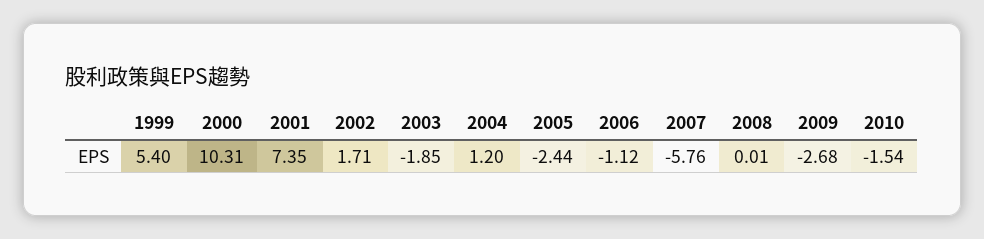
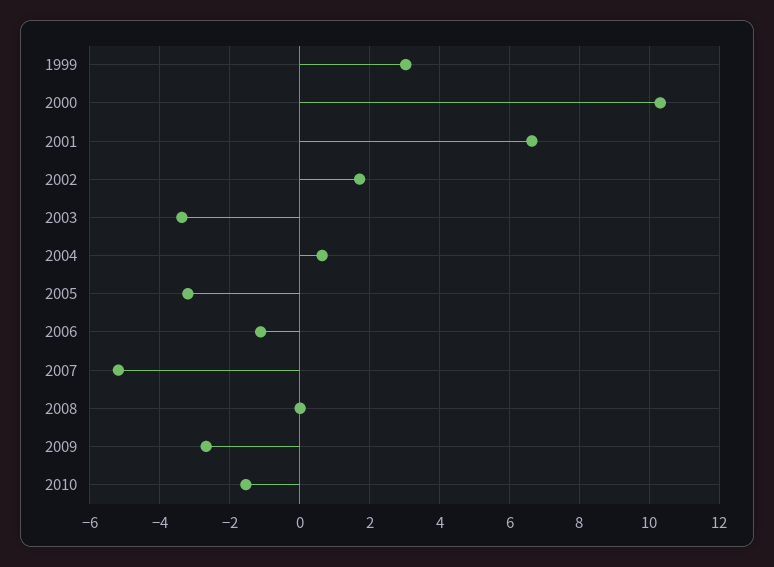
  {
-   "1999": 5.4,
+   "1999": 3,
    "2000": 10.31,
-   "2001": 7.35,
+   "2001": 6.6,
    "2002": 1.71,
-   "2003": -1.85,
+   "2003": -3.4,
-   "2004": 1.2,
+   "2004": 0.6,
-   "2005": -2.44,
+   "2005": -3.2,
    "2006": -1.12,
-   "2007": -5.76,
+   "2007": -5.2,
    "2008": 0.01,
    "2009": -2.68,
    "2010": -1.54
  }

